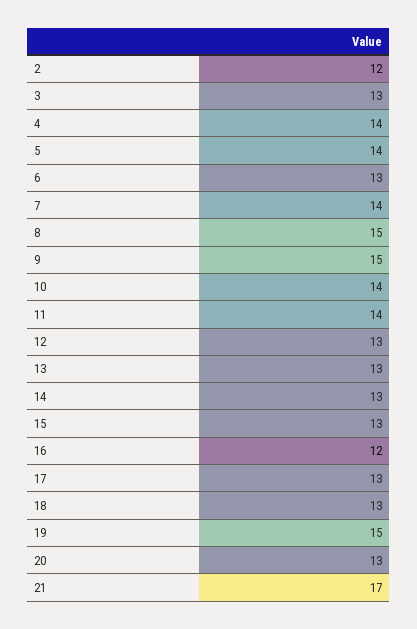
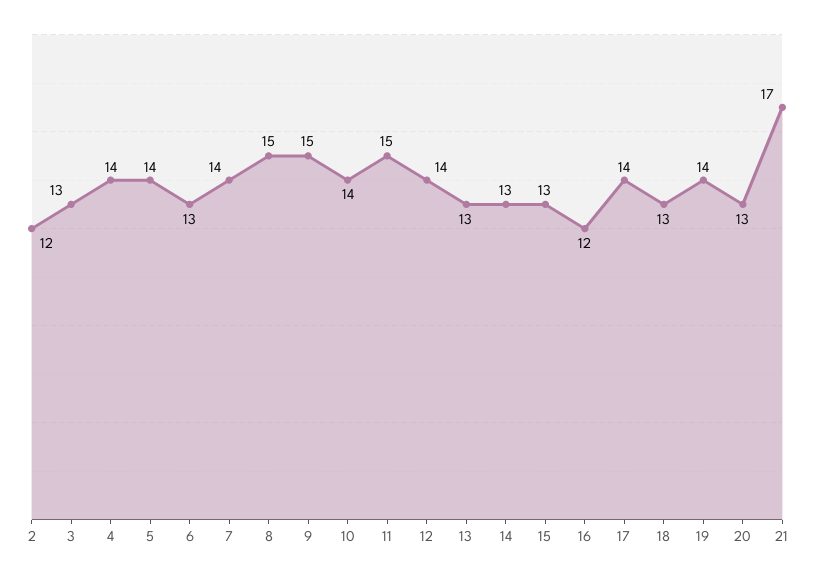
  {
    "2": 12,
    "3": 13,
    "4": 14,
    "5": 14,
    "6": 13,
    "7": 14,
    "8": 15,
    "9": 15,
    "10": 14,
-   "11": 14,
+   "11": 15,
-   "12": 13,
+   "12": 14,
    "13": 13,
    "14": 13,
    "15": 13,
    "16": 12,
-   "17": 13,
+   "17": 14,
    "18": 13,
-   "19": 15,
+   "19": 14,
    "20": 13,
    "21": 17
  }

